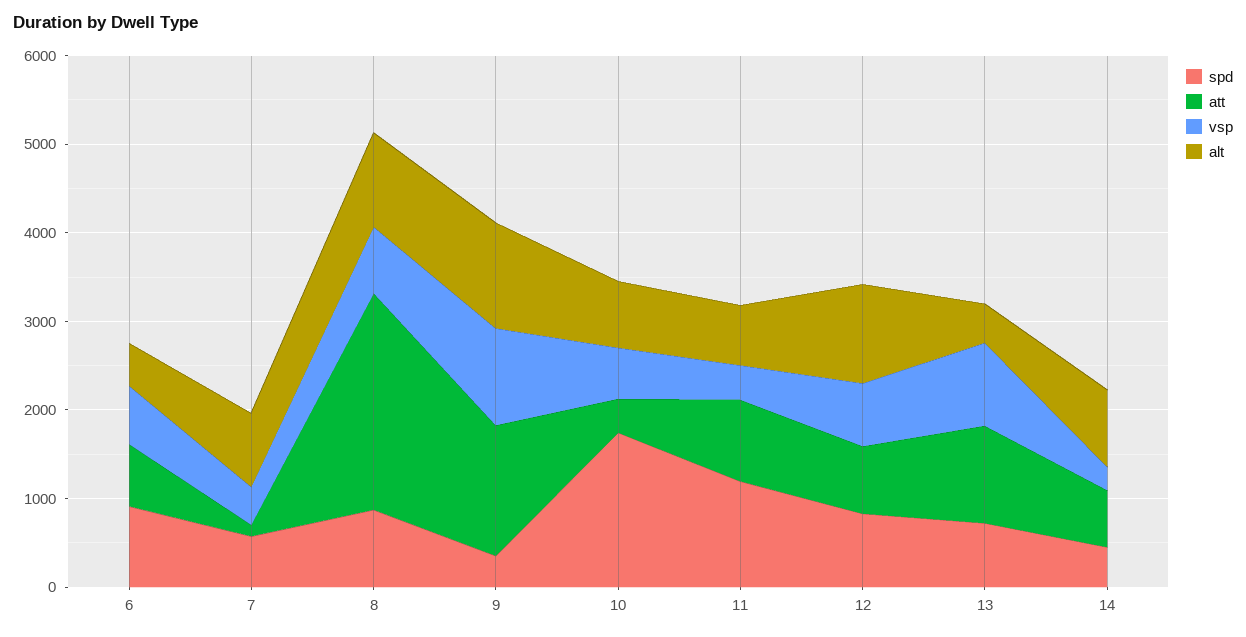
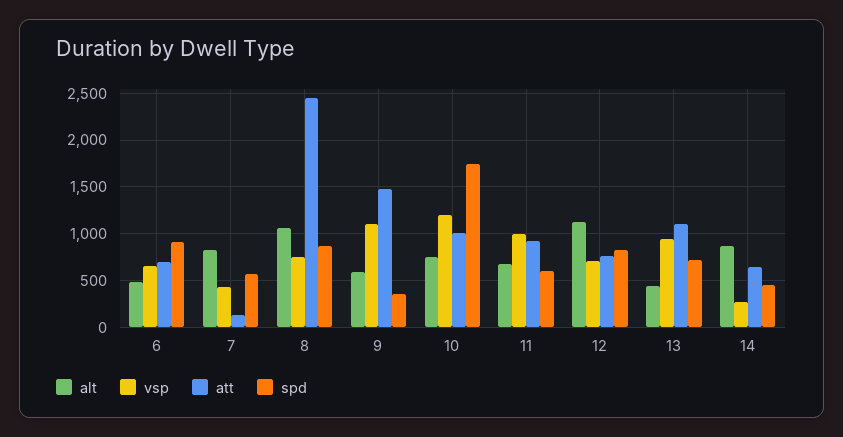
  {
    "spd": {
      "6": 900,
      "7": 600,
      "8": 900,
      "9": 400,
      "10": 1700,
-     "11": 1200,
+     "11": 600,
      "12": 800,
      "13": 700,
      "14": 500
    },
    "att": {
      "6": 700,
      "7": 100,
      "8": 2400,
      "9": 1500,
-     "10": 400,
+     "10": 1000,
      "11": 900,
      "12": 800,
      "13": 1100,
      "14": 600
    },
    "vsp": {
      "6": 700,
      "7": 400,
      "8": 800,
      "9": 1100,
-     "10": 600,
+     "10": 1200,
-     "11": 400,
+     "11": 1000,
      "12": 700,
      "13": 900,
      "14": 300
    },
    "alt": {
      "6": 500,
      "7": 800,
      "8": 1100,
-     "9": 1200,
+     "9": 600,
      "10": 800,
      "11": 700,
      "12": 1100,
      "13": 400,
      "14": 900
    }
  }

